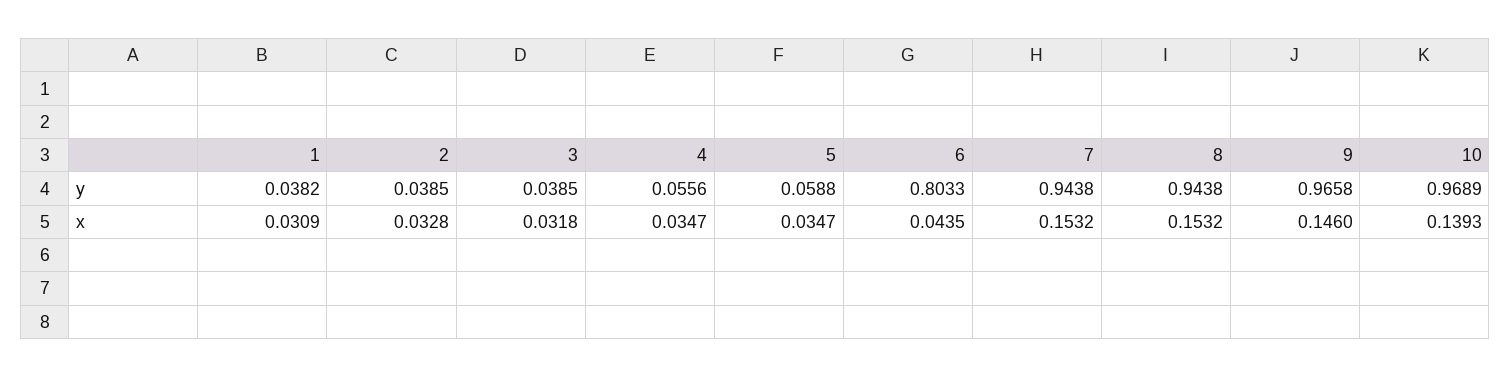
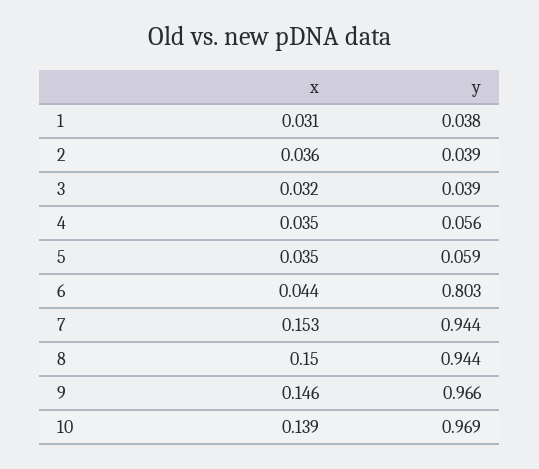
  {
    "1": {
      "y": 0.0382,
      "x": 0.0309
    },
    "2": {
      "y": 0.0385,
-     "x": 0.0328
+     "x": 0.036
    },
    "3": {
      "y": 0.0385,
      "x": 0.0318
    },
    "4": {
      "y": 0.0556,
      "x": 0.0347
    },
    "5": {
      "y": 0.0588,
      "x": 0.0347
    },
    "6": {
      "y": 0.8033,
      "x": 0.0435
    },
    "7": {
      "y": 0.9438,
      "x": 0.1532
    },
    "8": {
      "y": 0.9438,
-     "x": 0.1532
+     "x": 0.15
    },
    "9": {
      "y": 0.9658,
      "x": 0.146
    },
    "10": {
      "y": 0.9689,
      "x": 0.1393
    }
  }

